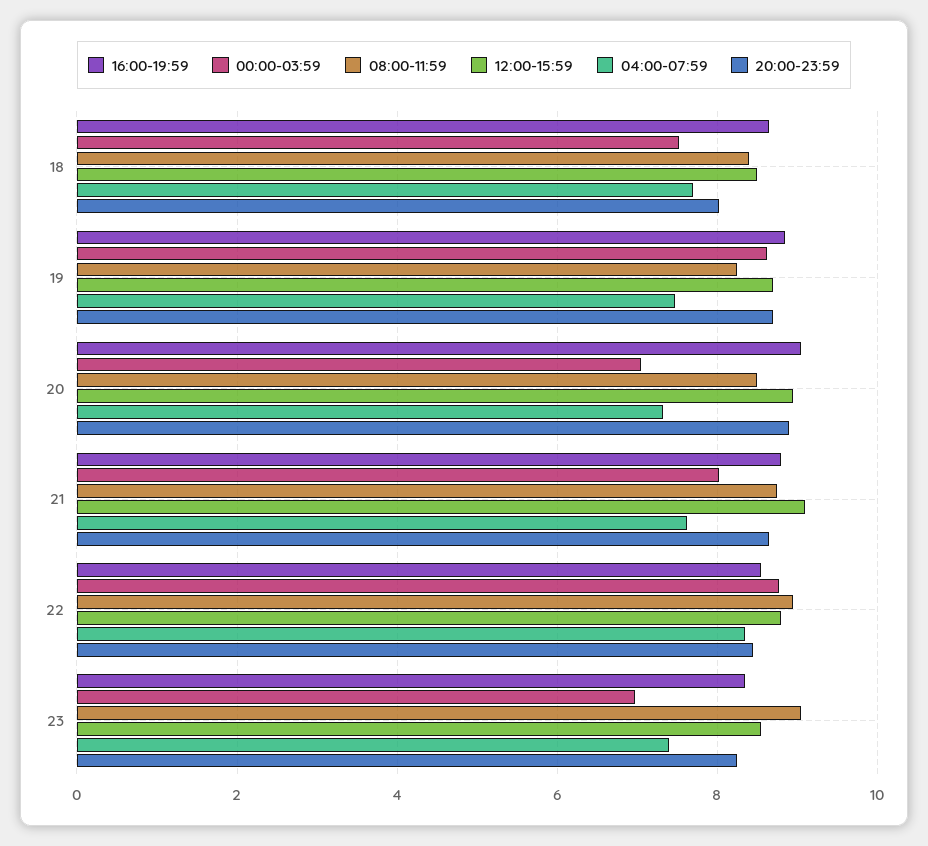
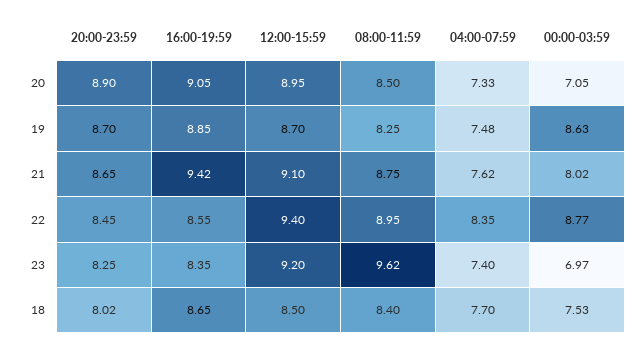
  {
    "16:00-19:59": {
      "18": 8.65,
      "19": 8.85,
      "20": 9.05,
-     "21": 8.8,
+     "21": 9.42,
      "22": 8.55,
      "23": 8.35
    },
    "00:00-03:59": {
      "18": 7.53,
      "19": 8.63,
      "20": 7.05,
      "21": 8.02,
      "22": 8.77,
      "23": 6.97
    },
    "08:00-11:59": {
      "18": 8.4,
      "19": 8.25,
      "20": 8.5,
      "21": 8.75,
      "22": 8.95,
-     "23": 9
+     "23": 9.62
    },
    "12:00-15:59": {
      "18": 8.5,
      "19": 8.7,
      "20": 8.95,
      "21": 9.1,
-     "22": 8.8,
+     "22": 9.4,
-     "23": 8.6
+     "23": 9.2
    },
    "04:00-07:59": {
      "18": 7.7,
      "19": 7.48,
      "20": 7.33,
      "21": 7.62,
      "22": 8.35,
      "23": 7.4
    },
    "20:00-23:59": {
      "18": 8.02,
      "19": 8.7,
      "20": 8.9,
      "21": 8.65,
      "22": 8.45,
      "23": 8.25
    }
  }

